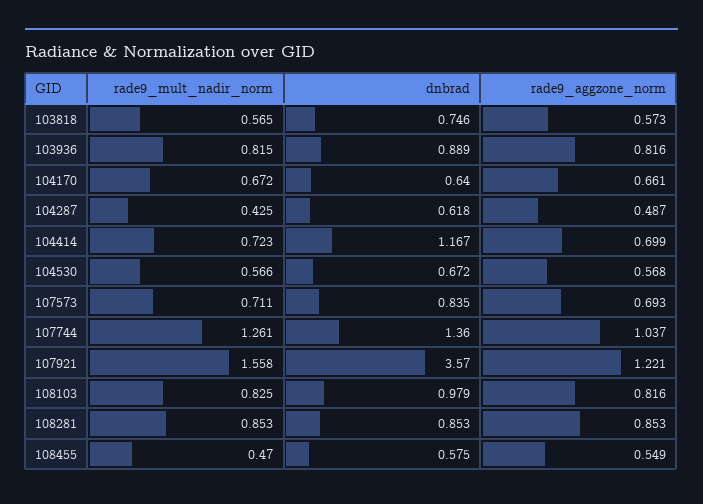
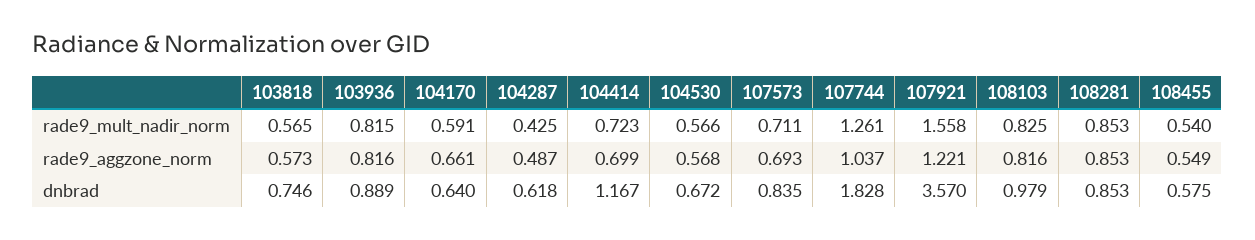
  {
    "rade9_mult_nadir_norm": {
      "103818": 0.565,
      "103936": 0.815,
-     "104170": 0.672,
+     "104170": 0.591,
      "104287": 0.425,
      "104414": 0.723,
      "104530": 0.566,
      "107573": 0.711,
      "107744": 1.261,
      "107921": 1.558,
      "108103": 0.825,
      "108281": 0.853,
-     "108455": 0.47
+     "108455": 0.54
    },
    "dnbrad": {
      "103818": 0.746,
      "103936": 0.889,
      "104170": 0.64,
      "104287": 0.618,
      "104414": 1.167,
      "104530": 0.672,
      "107573": 0.835,
-     "107744": 1.36,
+     "107744": 1.828,
      "107921": 3.57,
      "108103": 0.979,
      "108281": 0.853,
      "108455": 0.575
    },
    "rade9_aggzone_norm": {
      "103818": 0.573,
      "103936": 0.816,
      "104170": 0.661,
      "104287": 0.487,
      "104414": 0.699,
      "104530": 0.568,
      "107573": 0.693,
      "107744": 1.037,
      "107921": 1.221,
      "108103": 0.816,
      "108281": 0.853,
      "108455": 0.549
    }
  }

